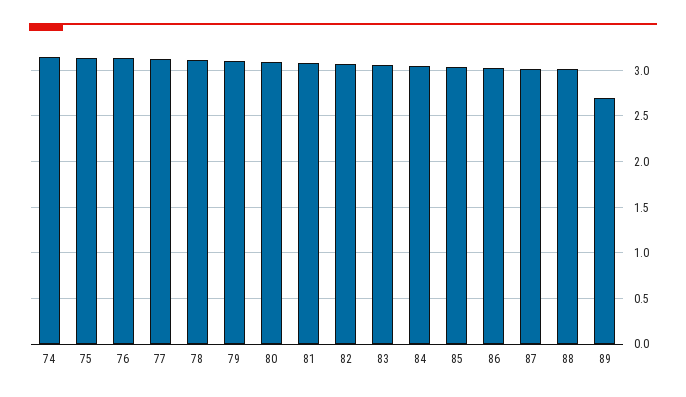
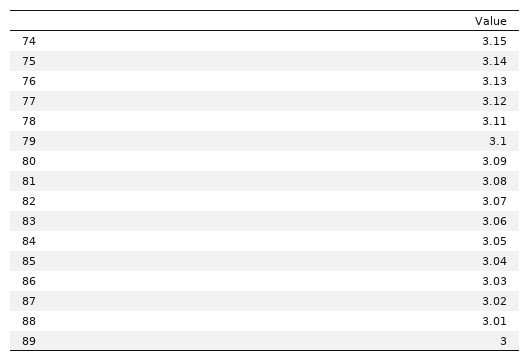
  {
    "74": 3.15,
    "75": 3.14,
    "76": 3.13,
    "77": 3.12,
    "78": 3.11,
    "79": 3.1,
    "80": 3.09,
    "81": 3.08,
    "82": 3.07,
    "83": 3.06,
    "84": 3.05,
    "85": 3.04,
    "86": 3.03,
    "87": 3.02,
    "88": 3.01,
-   "89": 2.7
+   "89": 3
  }

